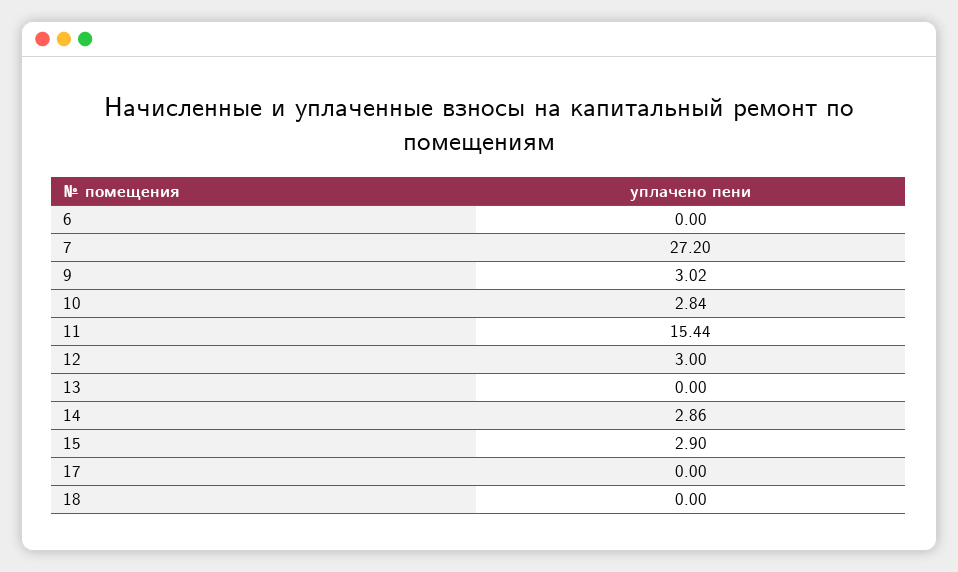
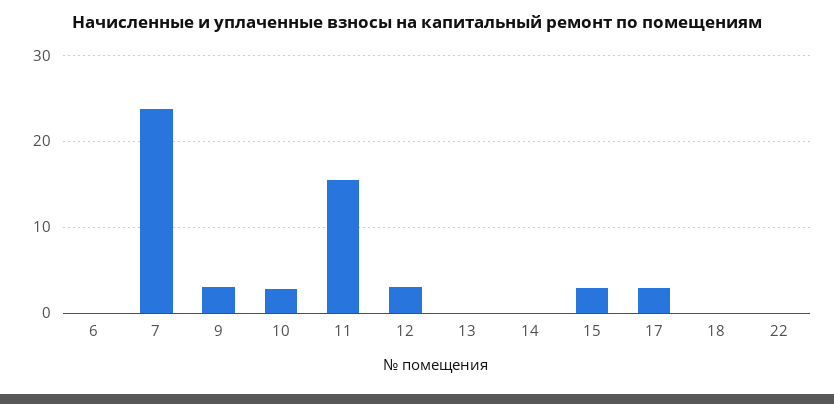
  {
    "6": 0,
-   "7": 27.2,
+   "7": 24,
    "9": 3.02,
    "10": 2.84,
    "11": 15.44,
    "12": 3,
    "13": 0,
-   "14": 2.86,
+   "14": 0,
    "15": 2.9,
-   "17": 0,
+   "17": 3,
-   "18": 0
+   "18": 0,
+   "22": 0
  }

